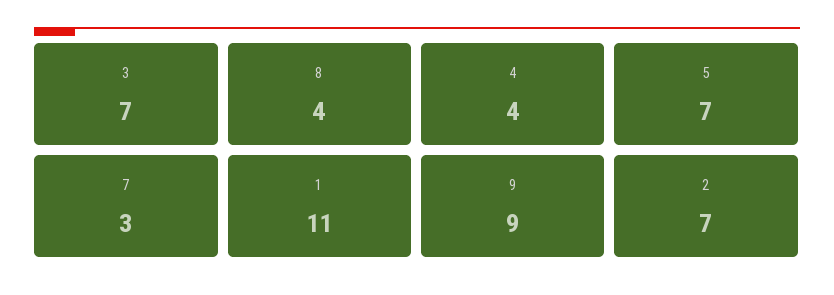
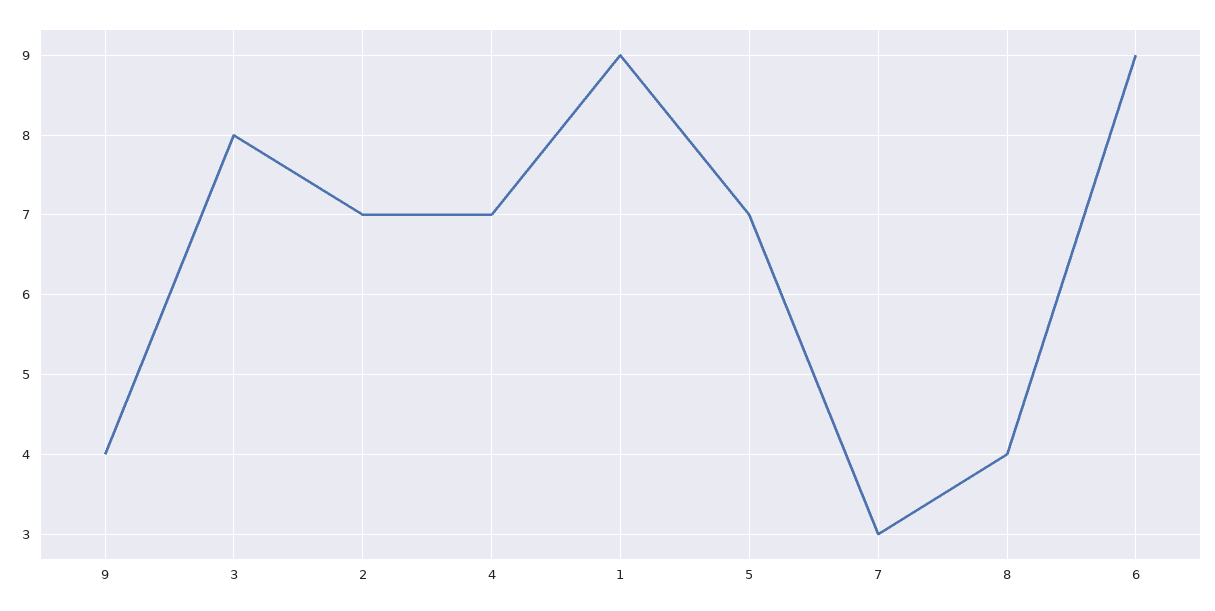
  {
-   "3": 7,
+   "3": 8,
    "8": 4,
-   "4": 4,
+   "4": 7,
    "5": 7,
    "7": 3,
-   "1": 11,
+   "1": 9,
-   "9": 9,
+   "9": 4,
-   "2": 7
+   "2": 7,
+   "6": 9
  }

